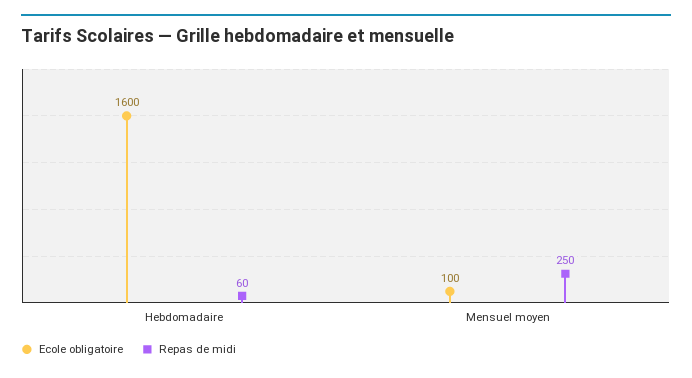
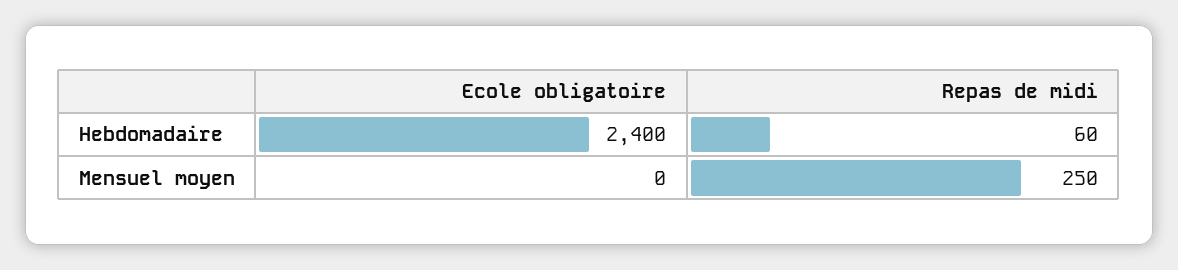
  {
    "Ecole obligatoire": {
-     "Hebdomadaire": 1600,
+     "Hebdomadaire": 2400,
-     "Mensuel moyen": 100
+     "Mensuel moyen": 0
    },
    "Repas de midi": {
      "Hebdomadaire": 60,
      "Mensuel moyen": 250
    }
  }

